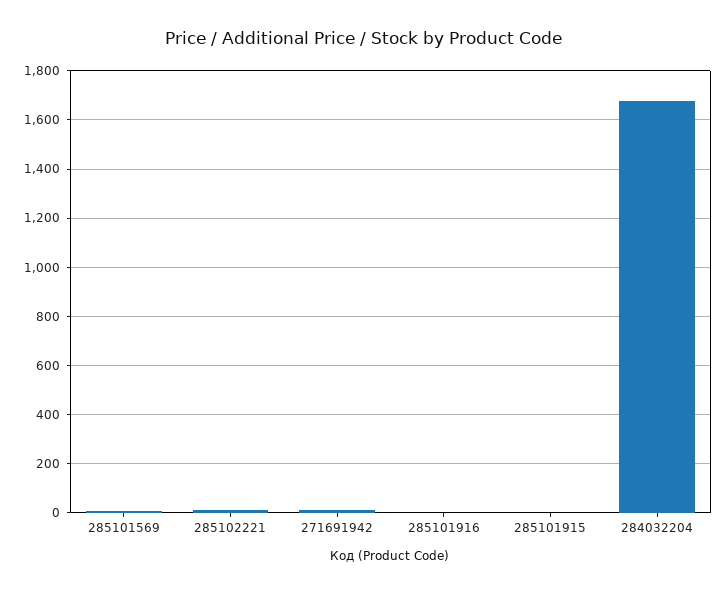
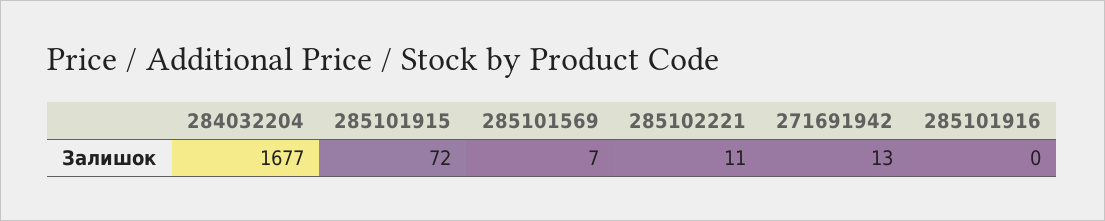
  {
    "285101569": 7,
    "285102221": 11,
    "271691942": 13,
    "285101916": 0,
-   "285101915": 0,
+   "285101915": 72,
    "284032204": 1677
  }

